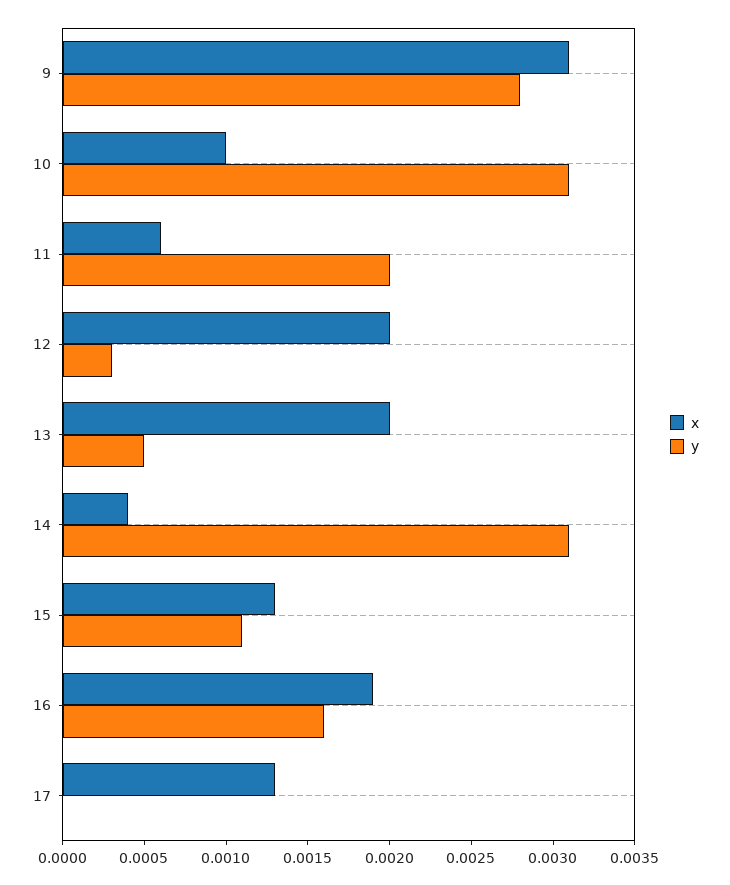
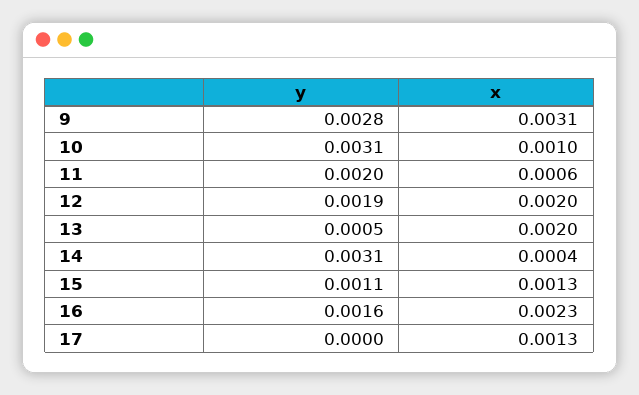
  {
    "x": {
      "9": 0.0031,
      "10": 0.001,
      "11": 0.0006,
      "12": 0.002,
      "13": 0.002,
      "14": 0.0004,
      "15": 0.0013,
-     "16": 0.0019,
+     "16": 0.0023,
      "17": 0.0013
    },
    "y": {
      "9": 0.0028,
      "10": 0.0031,
      "11": 0.002,
-     "12": 0.0003,
+     "12": 0.0019,
      "13": 0.0005,
      "14": 0.0031,
      "15": 0.0011,
      "16": 0.0016,
      "17": 0
    }
  }

